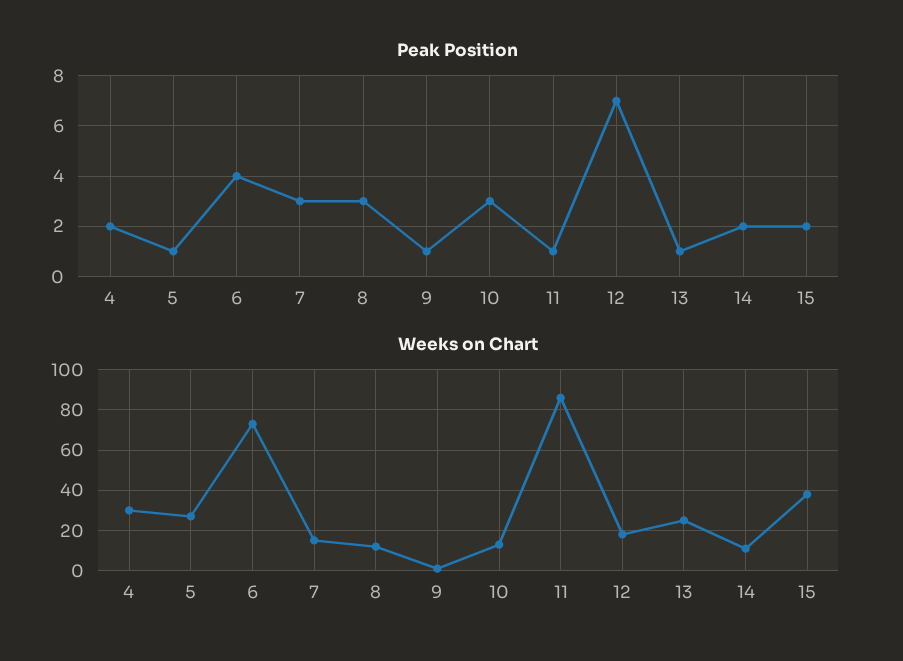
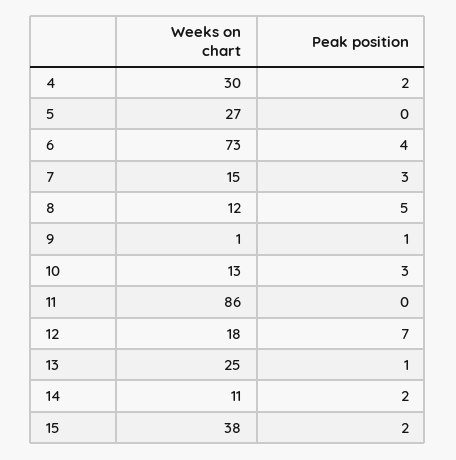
  {
    "Peak Position": {
      "4": 2,
-     "5": 1,
+     "5": 0,
      "6": 4,
      "7": 3,
-     "8": 3,
+     "8": 5,
      "9": 1,
      "10": 3,
-     "11": 1,
+     "11": 0,
      "12": 7,
      "13": 1,
      "14": 2,
      "15": 2
    },
    "Weeks on Chart": {
      "4": 30,
      "5": 27,
      "6": 73,
      "7": 15,
      "8": 12,
      "9": 1,
      "10": 13,
      "11": 86,
      "12": 18,
      "13": 25,
      "14": 11,
      "15": 38
    }
  }

